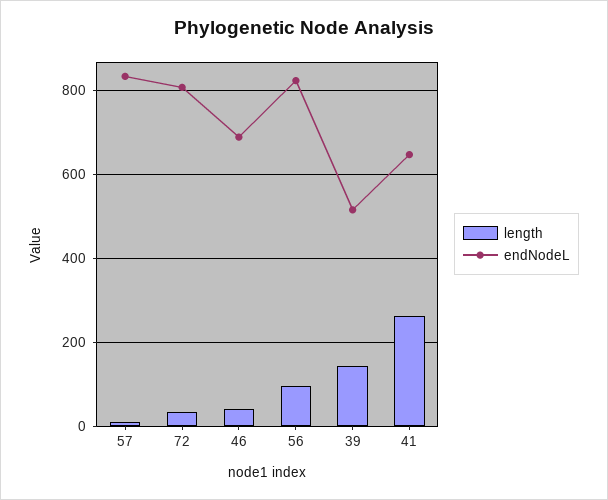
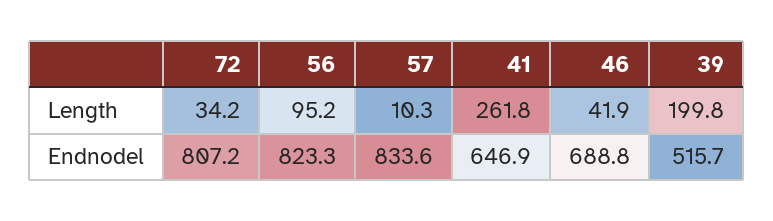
  {
    "length": {
      "57": 10.3,
      "72": 34.2,
      "46": 41.9,
      "56": 95.2,
-     "39": 140,
+     "39": 199.8,
      "41": 261.8
    },
    "endNodeL": {
      "57": 833.6,
      "72": 807.2,
      "46": 688.8,
      "56": 823.3,
      "39": 515.7,
      "41": 646.9
    }
  }

